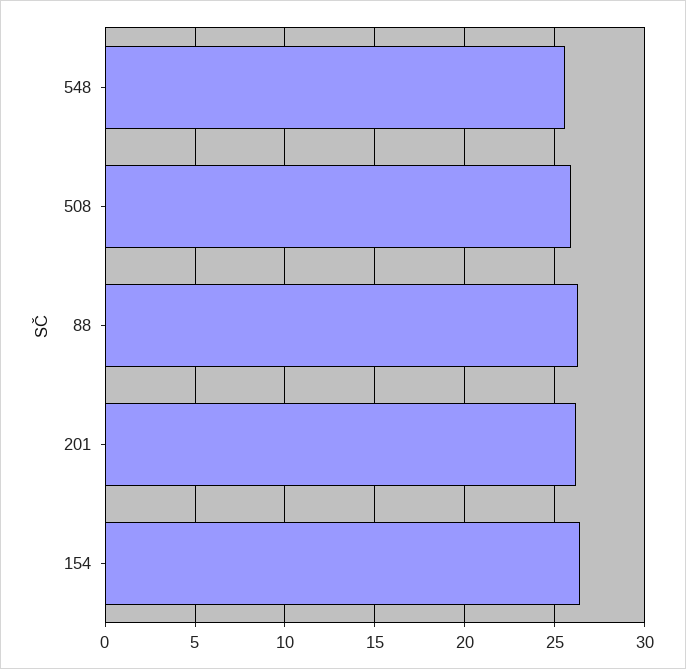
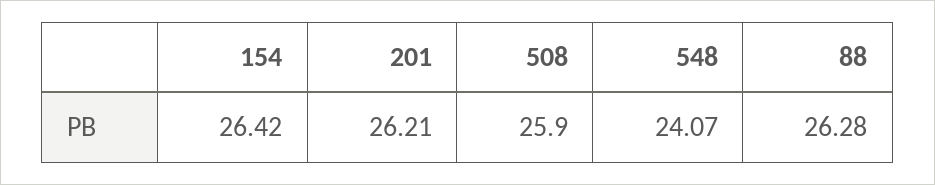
  {
-   "548": 25.5,
+   "548": 24.07,
    "508": 25.9,
    "88": 26.28,
    "201": 26.21,
    "154": 26.42
  }

